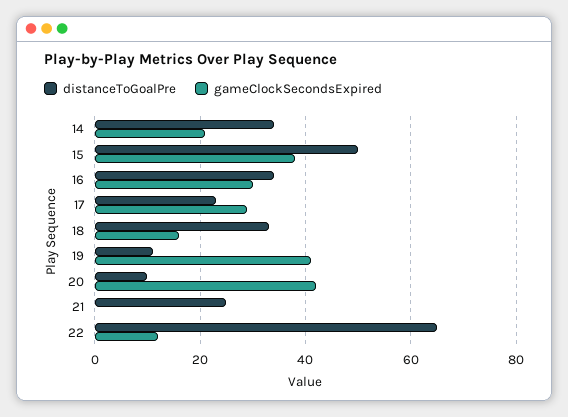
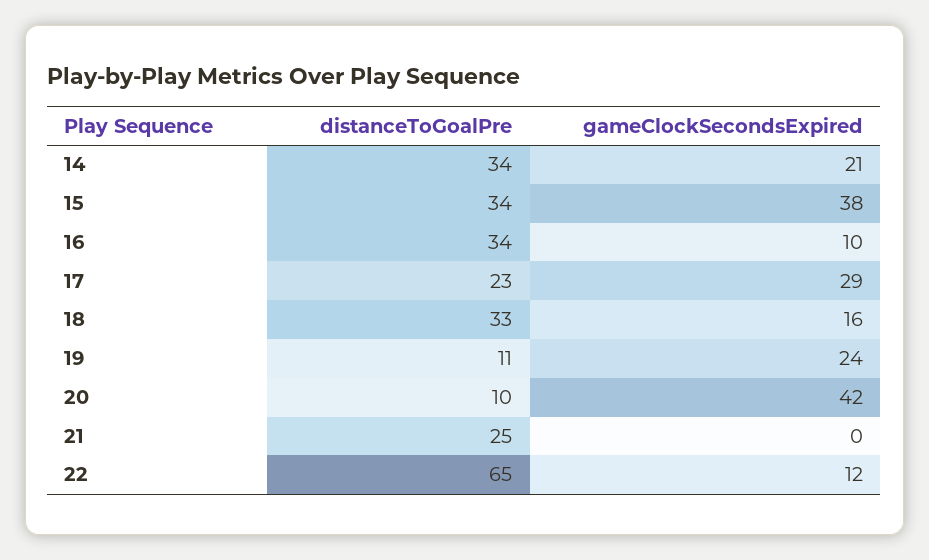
  {
    "distanceToGoalPre": {
      "14": 34,
-     "15": 50,
+     "15": 34,
      "16": 34,
      "17": 23,
      "18": 33,
      "19": 11,
      "20": 10,
      "21": 25,
      "22": 65
    },
    "gameClockSecondsExpired": {
      "14": 21,
      "15": 38,
-     "16": 30,
+     "16": 10,
      "17": 29,
      "18": 16,
-     "19": 40,
+     "19": 24,
      "20": 42,
      "21": 0,
      "22": 12
    }
  }

